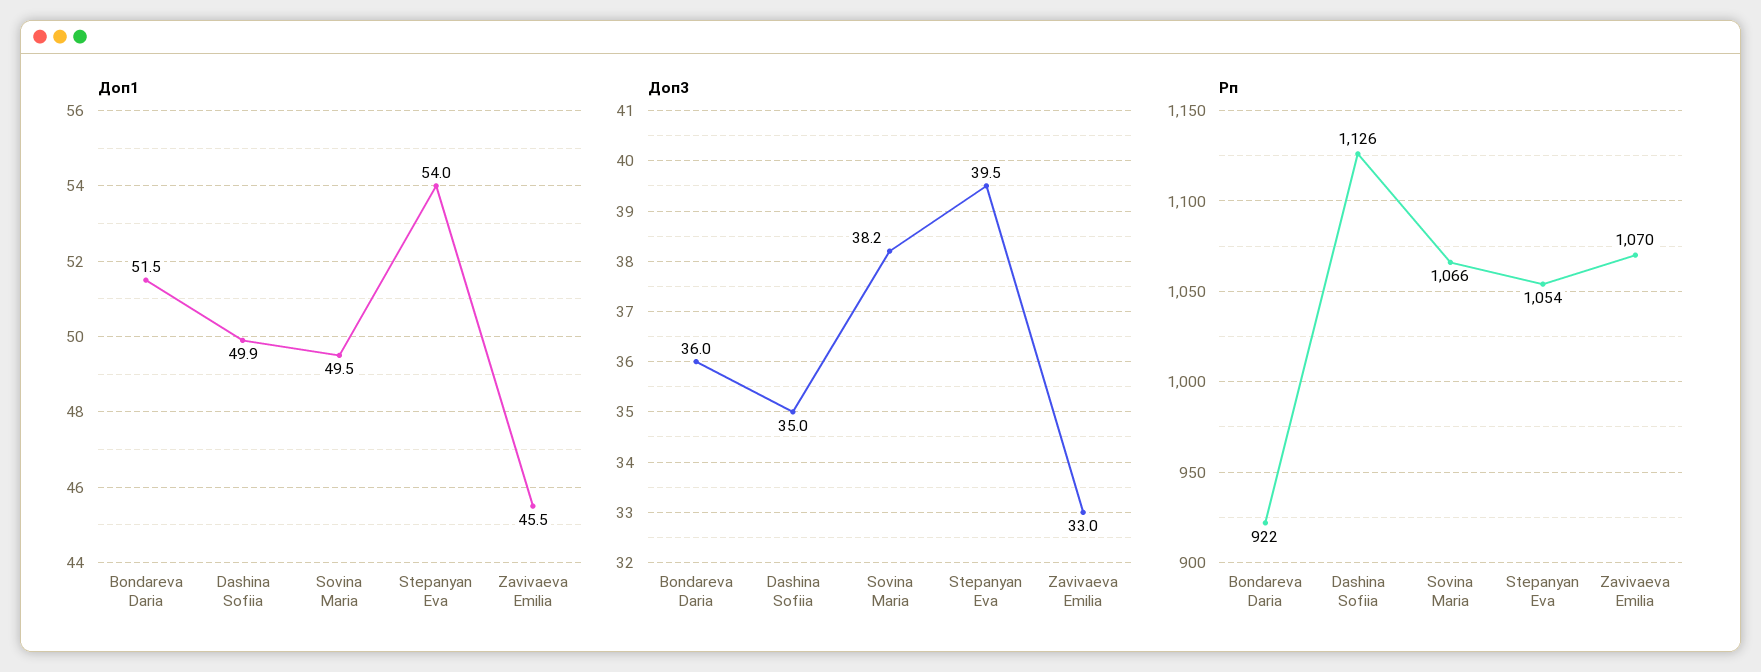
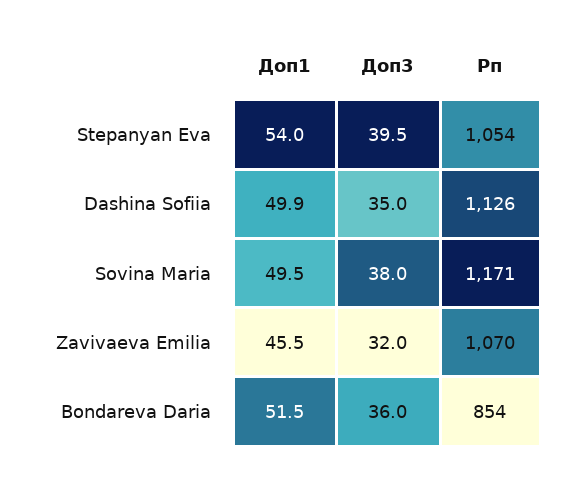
  {
    "Доп1": {
      "Bondareva Daria": 51.5,
      "Dashina Sofiia": 49.9,
      "Sovina Maria": 49.5,
      "Stepanyan Eva": 54,
      "Zavivaeva Emilia": 45.5
    },
    "Доп3": {
      "Bondareva Daria": 36,
      "Dashina Sofiia": 35,
-     "Sovina Maria": 38.2,
+     "Sovina Maria": 38,
      "Stepanyan Eva": 39.5,
-     "Zavivaeva Emilia": 33
+     "Zavivaeva Emilia": 32
    },
    "Рп": {
-     "Bondareva Daria": 922,
+     "Bondareva Daria": 854,
      "Dashina Sofiia": 1126,
-     "Sovina Maria": 1066,
+     "Sovina Maria": 1171,
      "Stepanyan Eva": 1054,
      "Zavivaeva Emilia": 1070
    }
  }

